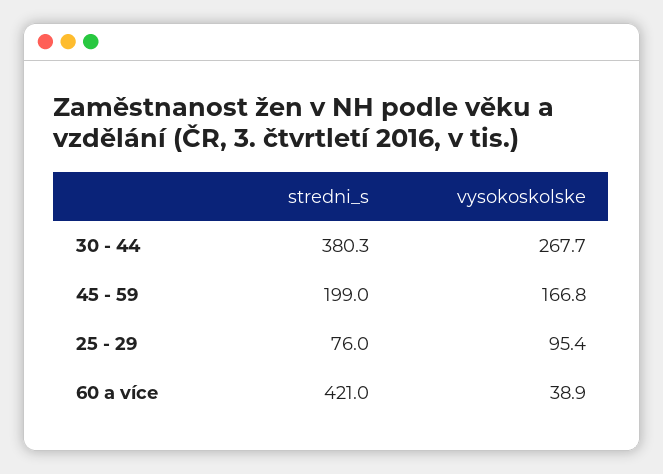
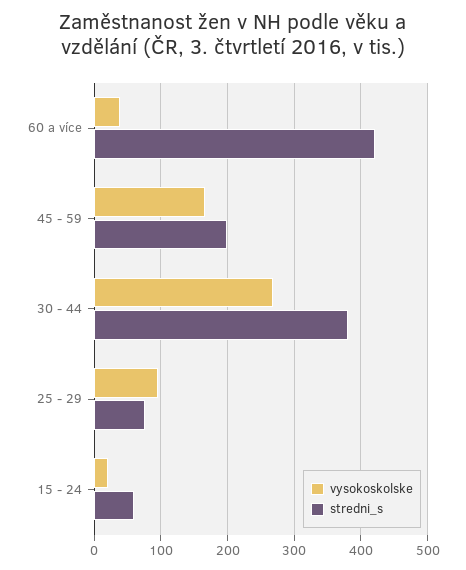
  {
    "stredni_s": {
      "30 - 44": 380.3,
      "45 - 59": 199,
      "25 - 29": 76,
-     "60 a více": 421
+     "60 a více": 421,
+     "15 - 24": 60
    },
    "vysokoskolske": {
      "30 - 44": 267.7,
      "45 - 59": 166.8,
      "25 - 29": 95.4,
-     "60 a více": 38.9
+     "60 a více": 38.9,
+     "15 - 24": 20
    }
  }

